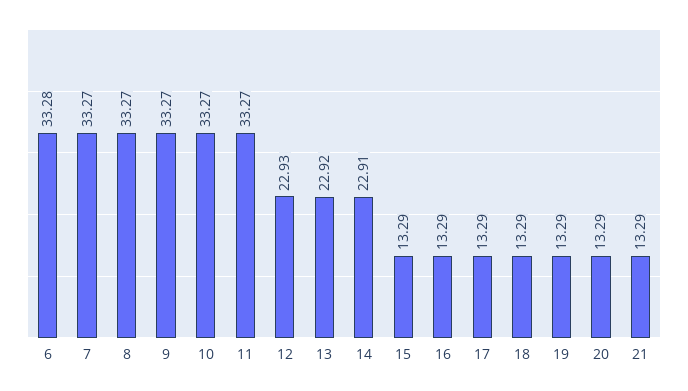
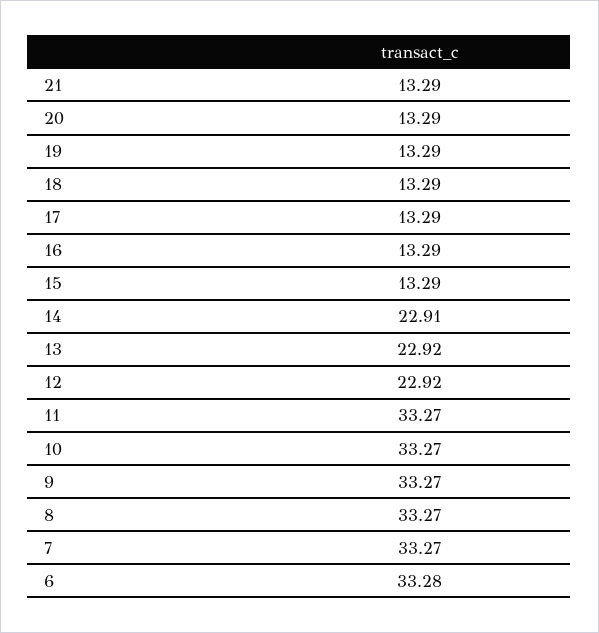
  {
    "6": 33.28,
    "7": 33.27,
    "8": 33.27,
    "9": 33.27,
    "10": 33.27,
    "11": 33.27,
-   "12": 22.93,
+   "12": 22.92,
    "13": 22.92,
    "14": 22.91,
    "15": 13.29,
    "16": 13.29,
    "17": 13.29,
    "18": 13.29,
    "19": 13.29,
    "20": 13.29,
    "21": 13.29
  }

